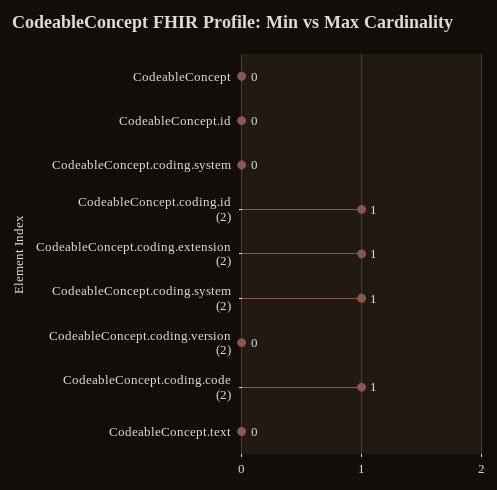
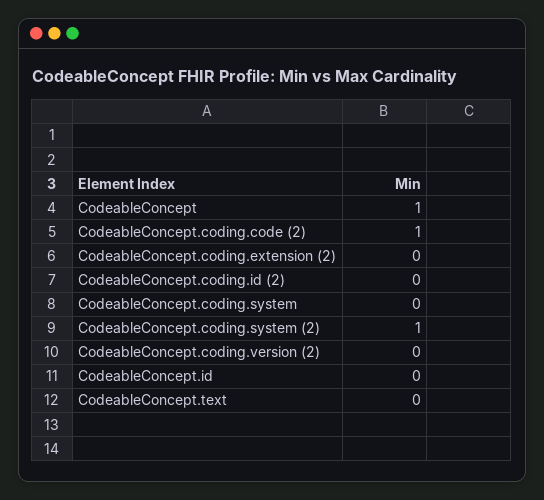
  {
-   "CodeableConcept": 0,
+   "CodeableConcept": 1,
    "CodeableConcept.id": 0,
    "CodeableConcept.coding.system": 0,
-   "CodeableConcept.coding.id (2)": 1,
+   "CodeableConcept.coding.id (2)": 0,
-   "CodeableConcept.coding.extension (2)": 1,
+   "CodeableConcept.coding.extension (2)": 0,
    "CodeableConcept.coding.system (2)": 1,
    "CodeableConcept.coding.version (2)": 0,
    "CodeableConcept.coding.code (2)": 1,
    "CodeableConcept.text": 0
  }

